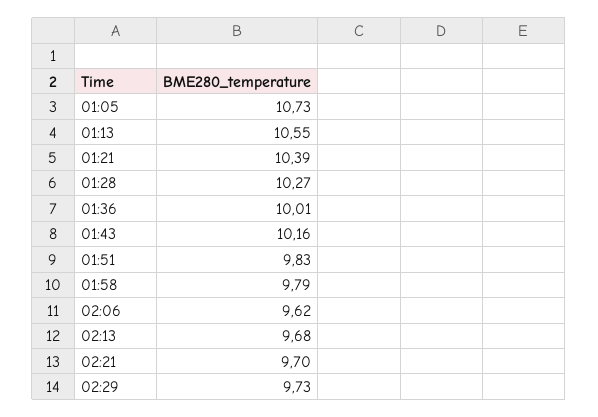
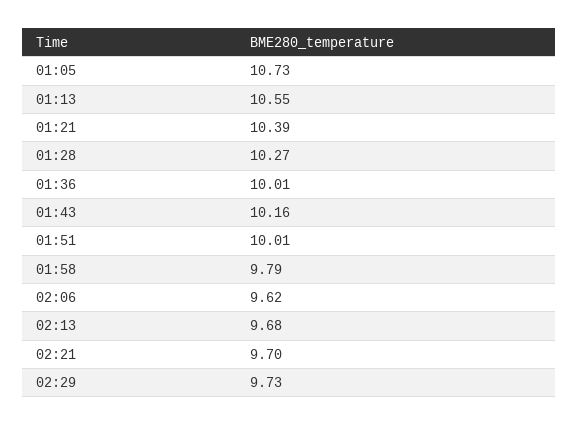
  {
    "01:05": 10.73,
    "01:13": 10.55,
    "01:21": 10.39,
    "01:28": 10.27,
    "01:36": 10.01,
    "01:43": 10.16,
-   "01:51": 9.83,
+   "01:51": 10.01,
    "01:58": 9.79,
    "02:06": 9.62,
    "02:13": 9.68,
    "02:21": 9.7,
    "02:29": 9.73
  }

